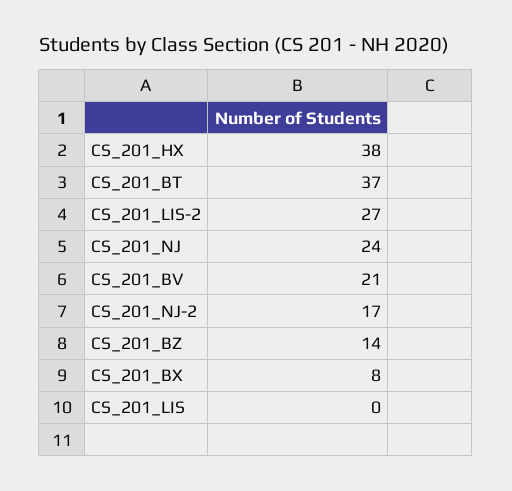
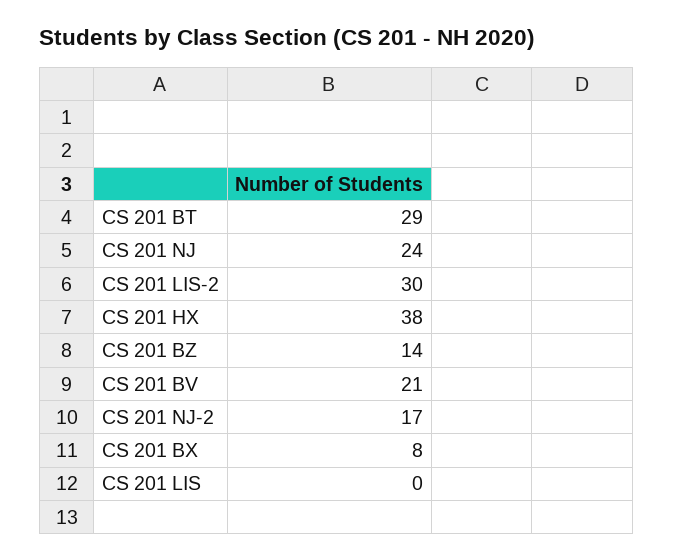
  {
    "CS_201_HX": 38,
-   "CS_201_BT": 37,
+   "CS_201_BT": 29,
-   "CS_201_LIS-2": 27,
+   "CS_201_LIS-2": 30,
    "CS_201_NJ": 24,
    "CS_201_BV": 21,
    "CS_201_NJ-2": 17,
    "CS_201_BZ": 14,
    "CS_201_BX": 8,
    "CS_201_LIS": 0
  }

